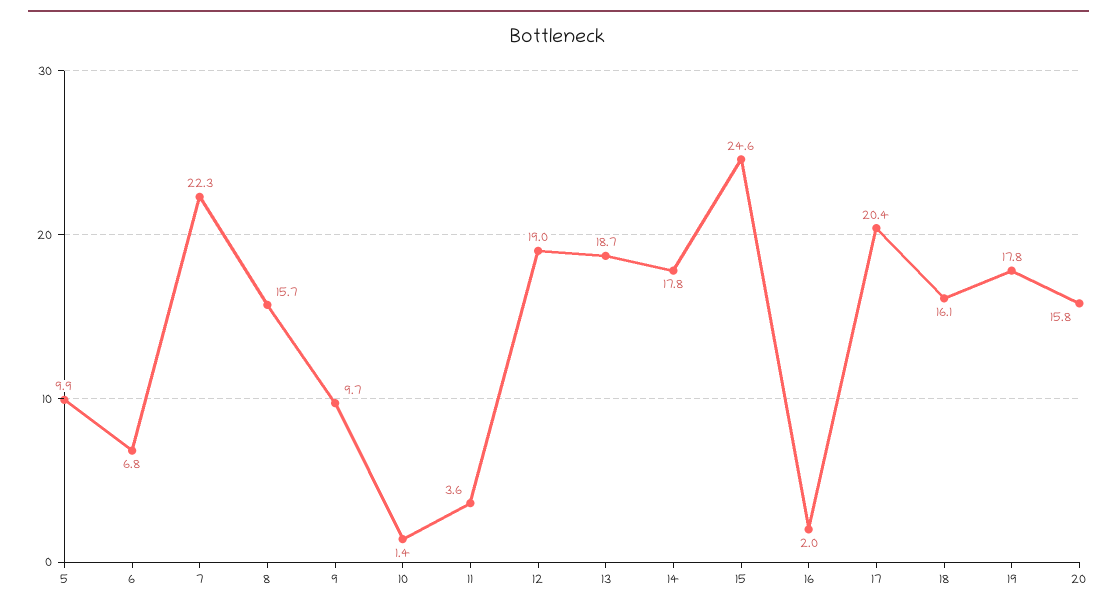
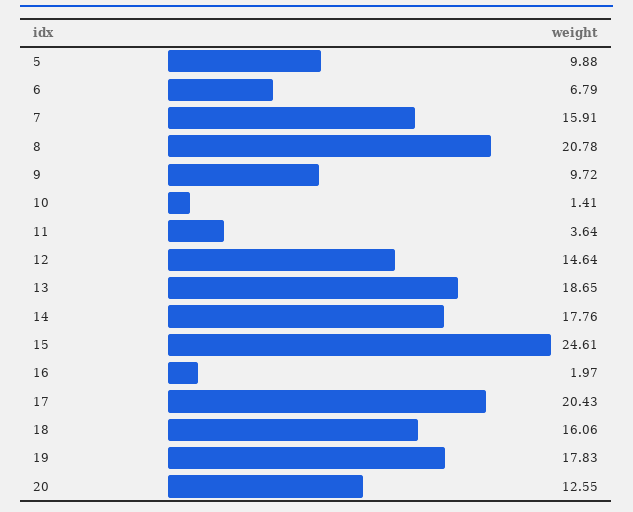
  {
    "5": 9.88,
    "6": 6.79,
-   "7": 22.3,
+   "7": 15.91,
-   "8": 15.7,
+   "8": 20.78,
    "9": 9.72,
    "10": 1.41,
    "11": 3.64,
-   "12": 19,
+   "12": 14.64,
    "13": 18.65,
    "14": 17.76,
    "15": 24.61,
    "16": 1.97,
    "17": 20.43,
    "18": 16.06,
    "19": 17.83,
-   "20": 15.8
+   "20": 12.55
  }

